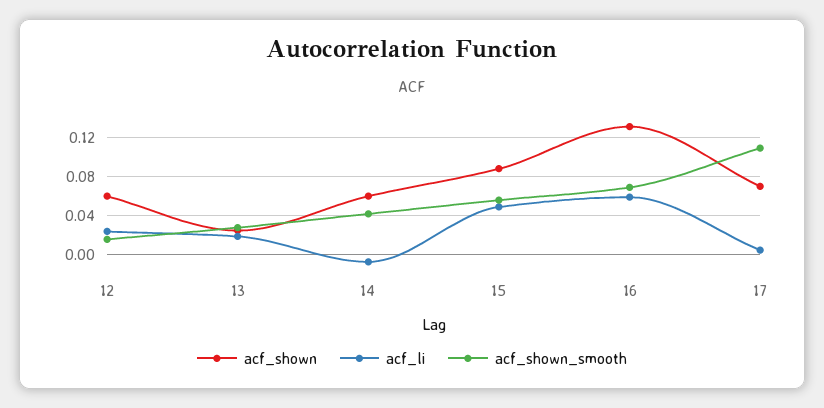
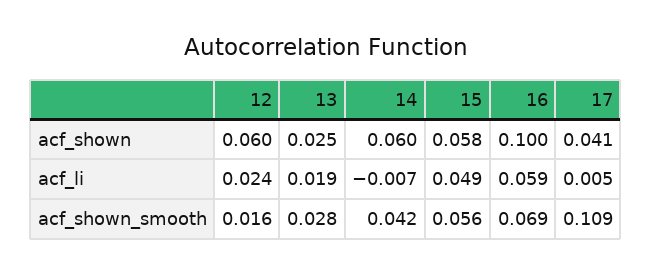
  {
    "acf_shown": {
      "12": 0.06,
      "13": 0.025,
      "14": 0.06,
-     "15": 0.09,
+     "15": 0.058,
-     "16": 0.13,
+     "16": 0.1,
-     "17": 0.07
+     "17": 0.041
    },
    "acf_li": {
      "12": 0.024,
      "13": 0.019,
      "14": -0.007,
      "15": 0.049,
      "16": 0.059,
      "17": 0.005
    },
    "acf_shown_smooth": {
      "12": 0.016,
      "13": 0.028,
      "14": 0.042,
      "15": 0.056,
      "16": 0.069,
      "17": 0.109
    }
  }

